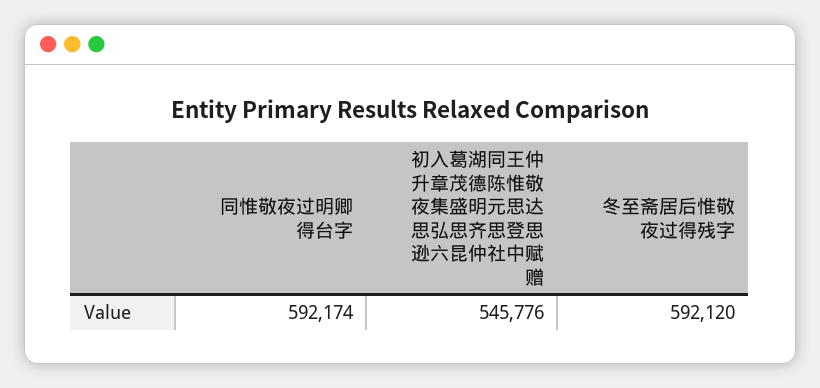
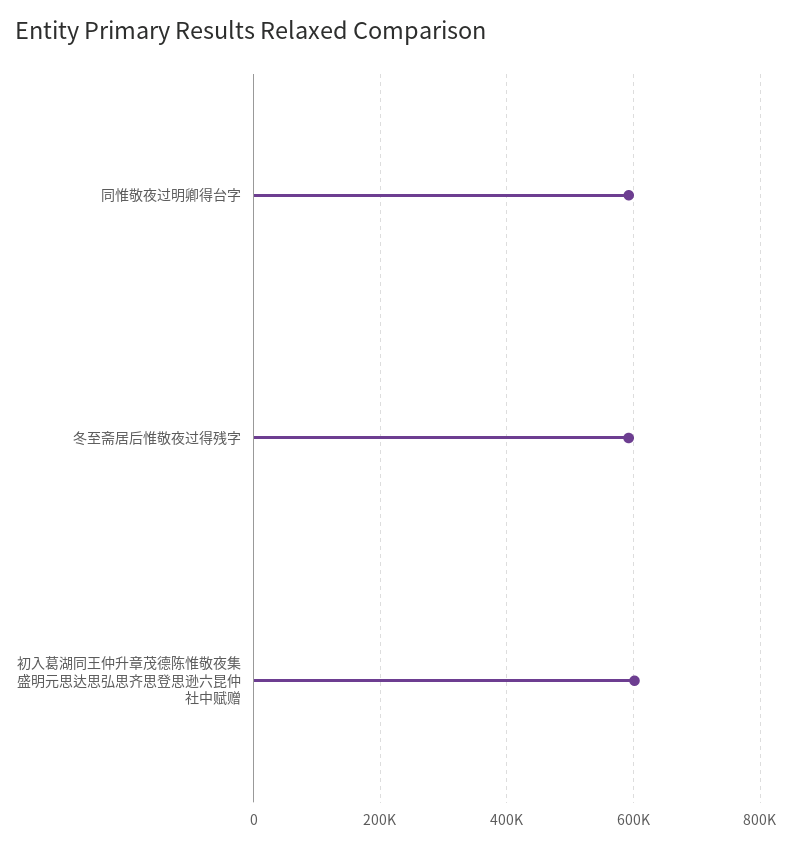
  {
    "同惟敬夜过明卿得台字": 592174,
-   "初入葛湖同王仲升章茂德陈惟敬夜集盛明元思达思弘思齐思登思逊六昆仲社中赋赠": 545776,
+   "初入葛湖同王仲升章茂德陈惟敬夜集盛明元思达思弘思齐思登思逊六昆仲社中赋赠": 600000,
    "冬至斋居后惟敬夜过得残字": 592120
  }

